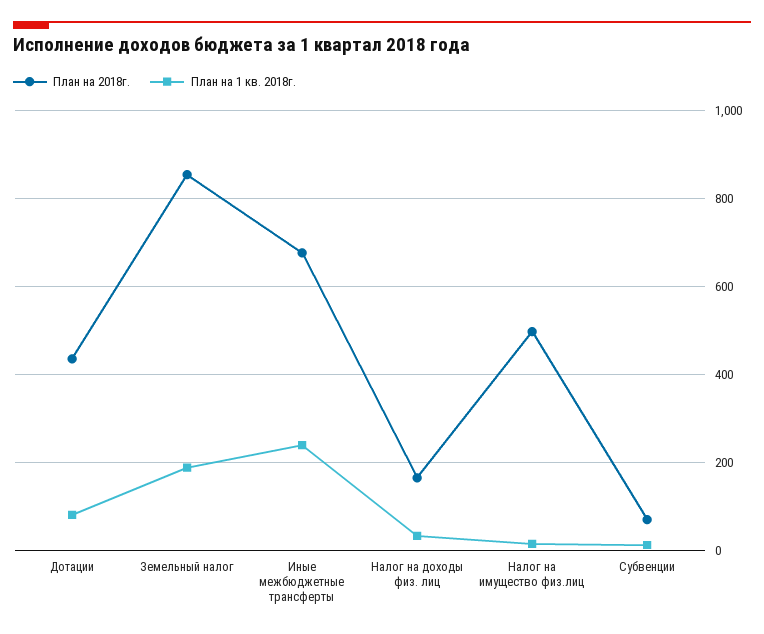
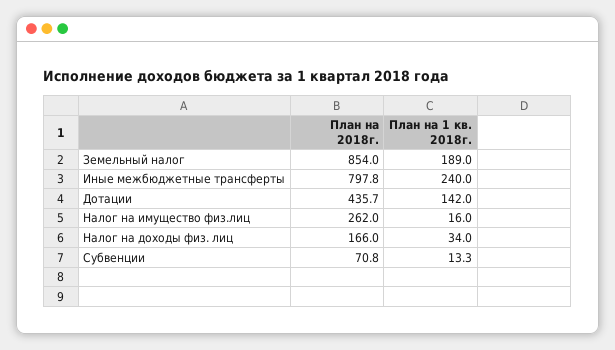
  {
    "План на 2018г.": {
      "Дотации": 435.7,
      "Земельный налог": 854,
-     "Иные межбюджетные трансферты": 680,
+     "Иные межбюджетные трансферты": 797.8,
      "Налог на доходы физ. лиц": 166,
-     "Налог на имущество физ.лиц": 500,
+     "Налог на имущество физ.лиц": 262,
      "Субвенции": 70.8
    },
    "План на 1 кв. 2018г.": {
-     "Дотации": 80,
+     "Дотации": 142,
      "Земельный налог": 189,
      "Иные межбюджетные трансферты": 240,
      "Налог на доходы физ. лиц": 34,
      "Налог на имущество физ.лиц": 16,
      "Субвенции": 13.3
    }
  }

